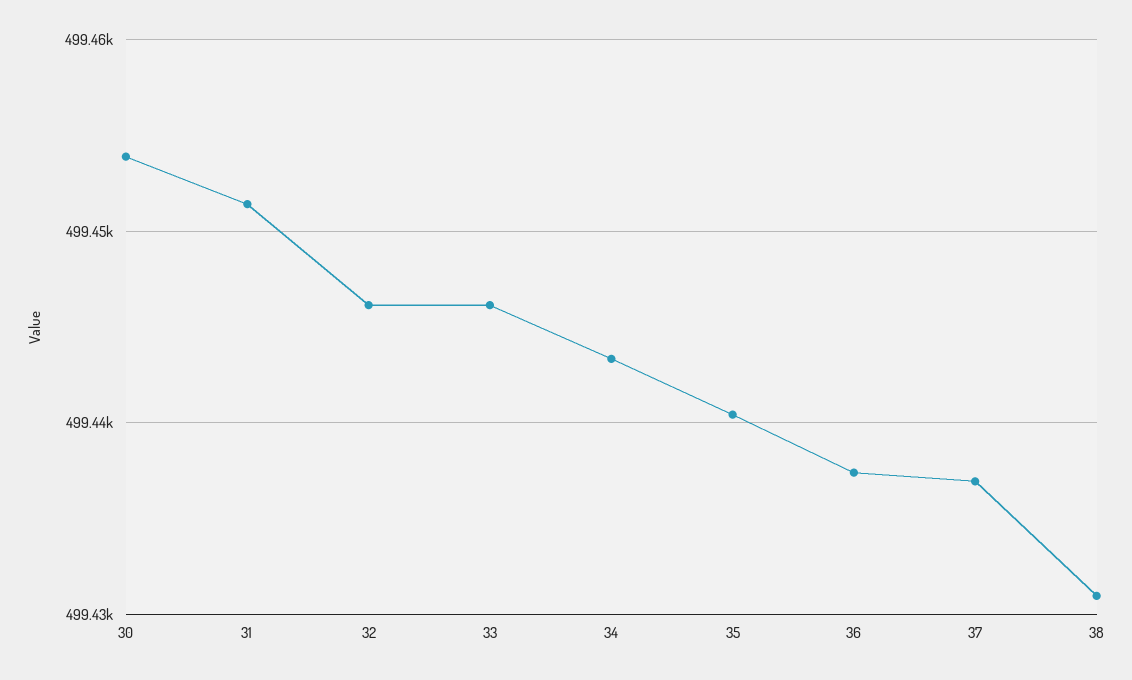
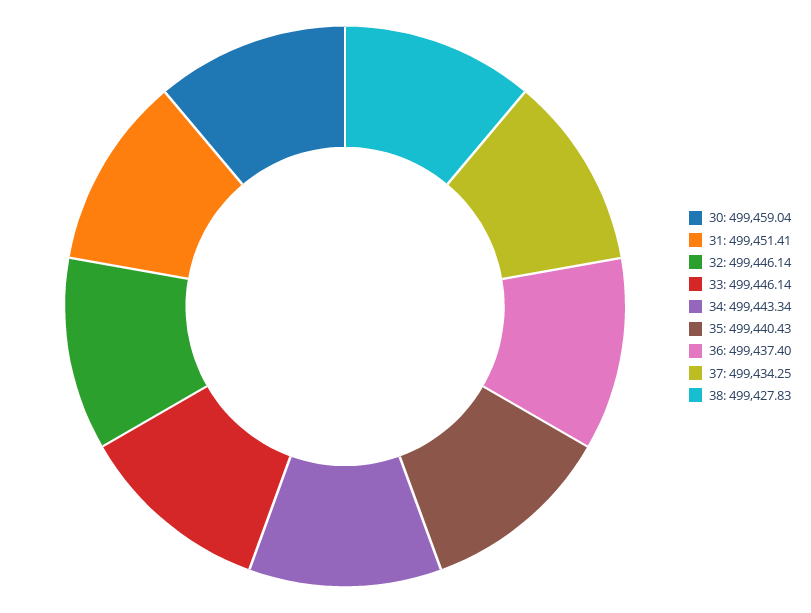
  {
-   "30": 499454,
+   "30": 499459.04,
    "31": 499451.41,
    "32": 499446.14,
    "33": 499446.14,
    "34": 499443.34,
    "35": 499440.43,
    "36": 499437.4,
-   "37": 499437,
+   "37": 499434.25,
-   "38": 499431
+   "38": 499427.83
  }

